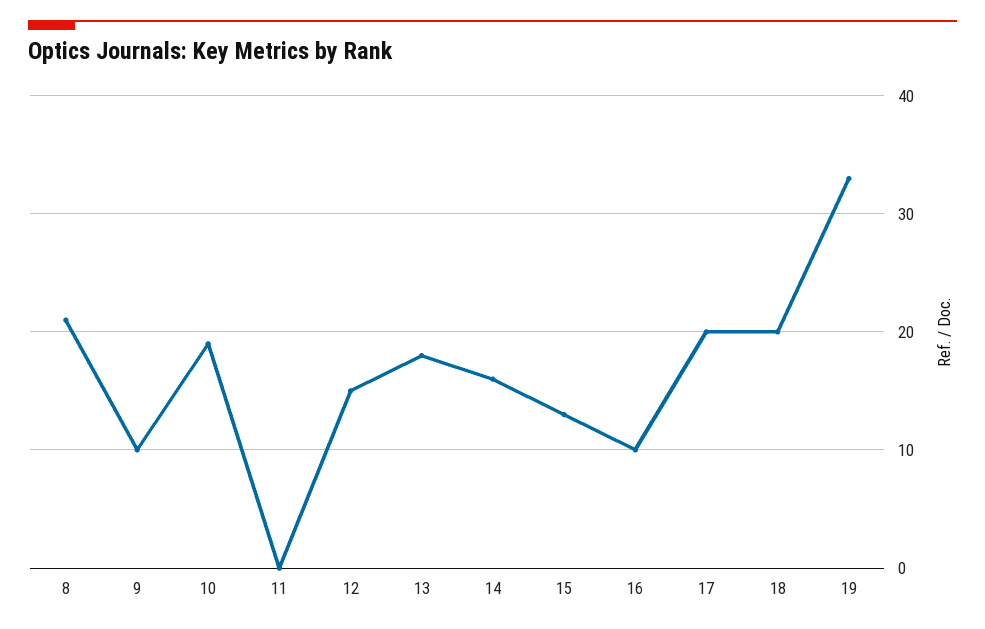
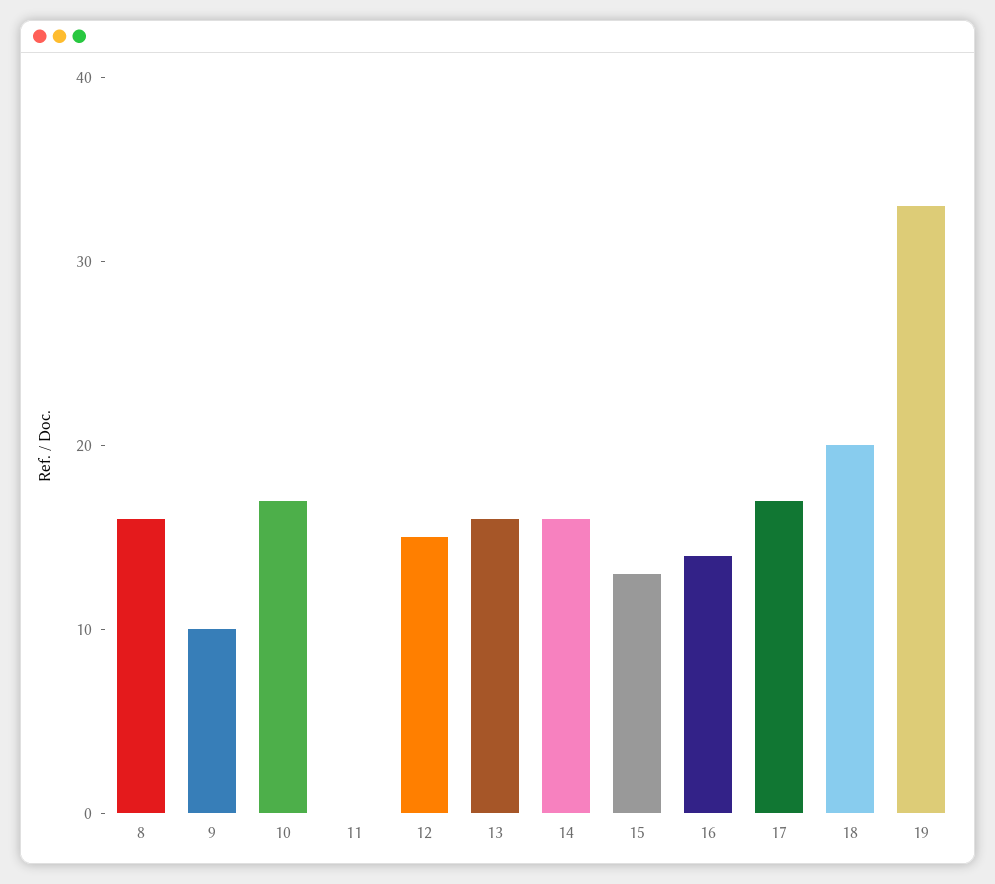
  {
-   "8": 21,
+   "8": 16,
    "9": 10,
-   "10": 19,
+   "10": 17,
    "11": 0,
    "12": 15,
-   "13": 18,
+   "13": 16,
    "14": 16,
    "15": 13,
-   "16": 10,
+   "16": 14,
-   "17": 20,
+   "17": 17,
    "18": 20,
    "19": 33
  }

